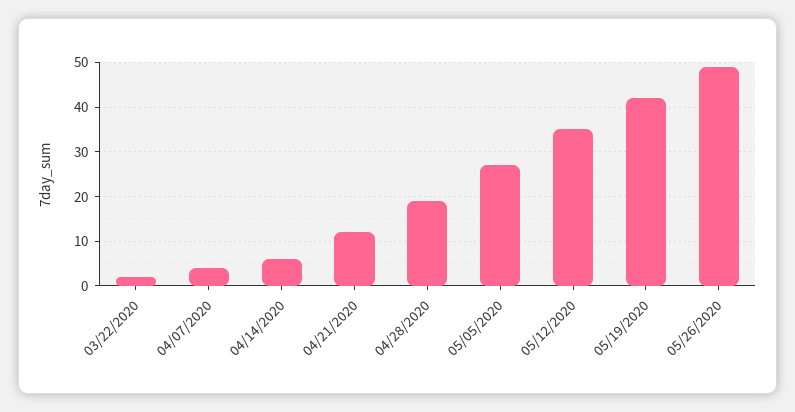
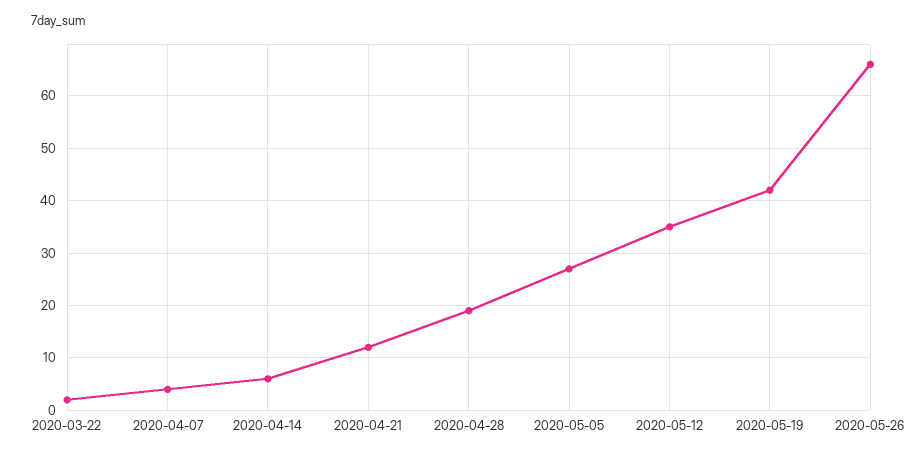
  {
    "03/22/2020": 0,
    "04/07/2020": 5,
    "04/14/2020": 5,
    "04/21/2020": 10,
    "04/28/2020": 20,
    "05/05/2020": 25,
    "05/12/2020": 35,
    "05/19/2020": 40,
-   "05/26/2020": 50
+   "05/26/2020": 65
  }

